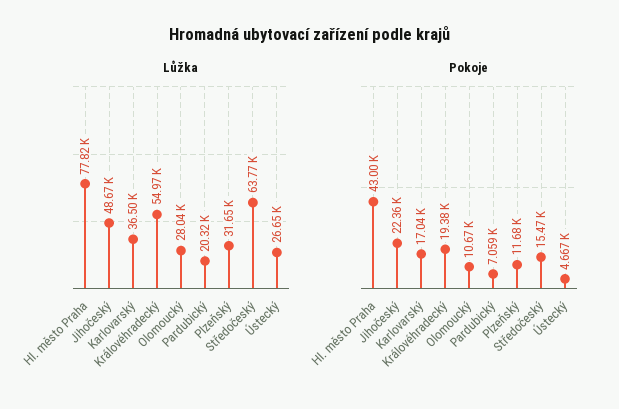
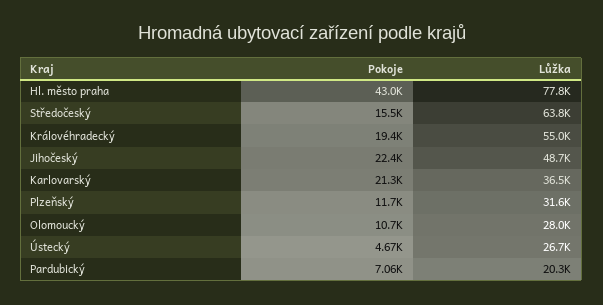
  {
    "Lůžka": {
      "Hl. město Praha": 77820,
      "Jihočeský": 48670,
      "Karlovarský": 36500,
      "Královéhradecký": 54970,
      "Olomoucký": 28040,
      "Pardubický": 20320,
      "Plzeňský": 31650,
      "Středočeský": 63770,
      "Ústecký": 26650
    },
    "Pokoje": {
      "Hl. město Praha": 43000,
      "Jihočeský": 22360,
-     "Karlovarský": 17040,
+     "Karlovarský": 21300,
      "Královéhradecký": 19380,
      "Olomoucký": 10670,
      "Pardubický": 7059,
      "Plzeňský": 11680,
      "Středočeský": 15470,
      "Ústecký": 4667
    }
  }

